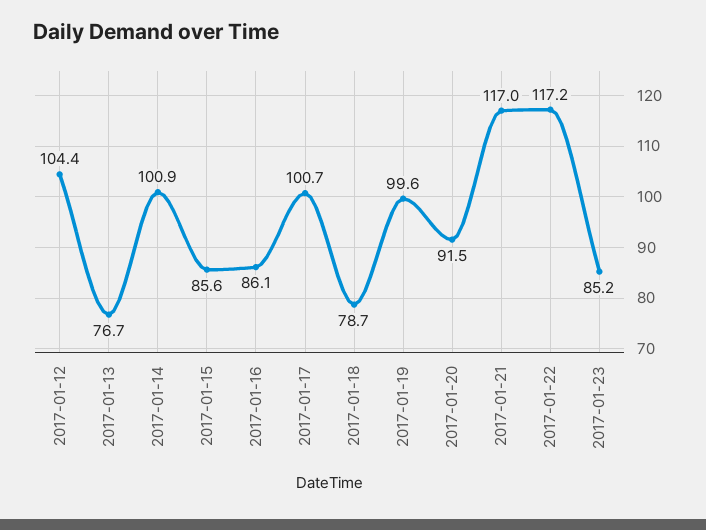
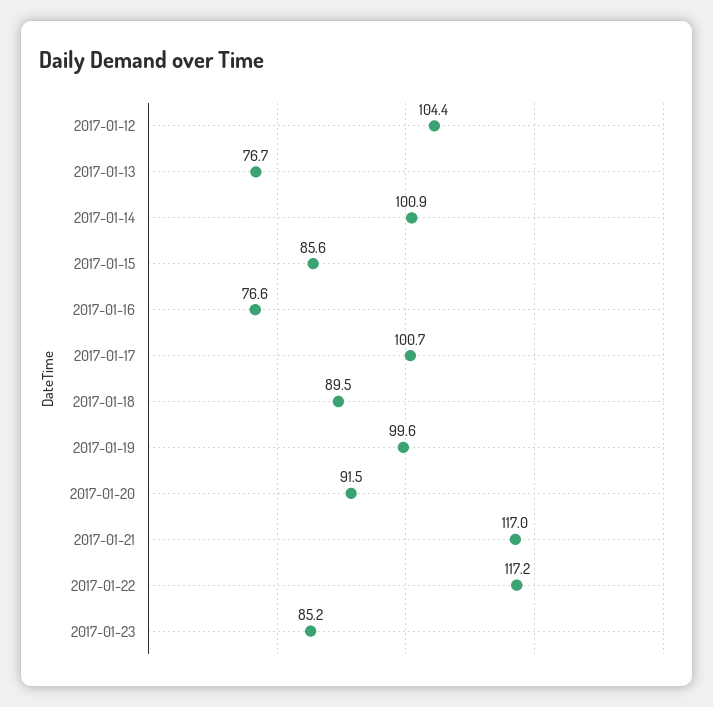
  {
    "2017-01-12": 104.4,
    "2017-01-13": 76.7,
    "2017-01-14": 100.9,
    "2017-01-15": 85.6,
-   "2017-01-16": 86.1,
+   "2017-01-16": 76.6,
    "2017-01-17": 100.7,
-   "2017-01-18": 78.7,
+   "2017-01-18": 89.5,
    "2017-01-19": 99.6,
    "2017-01-20": 91.5,
    "2017-01-21": 117,
    "2017-01-22": 117.2,
    "2017-01-23": 85.2
  }

